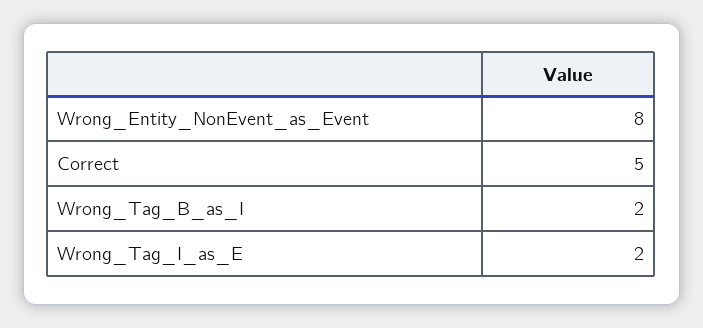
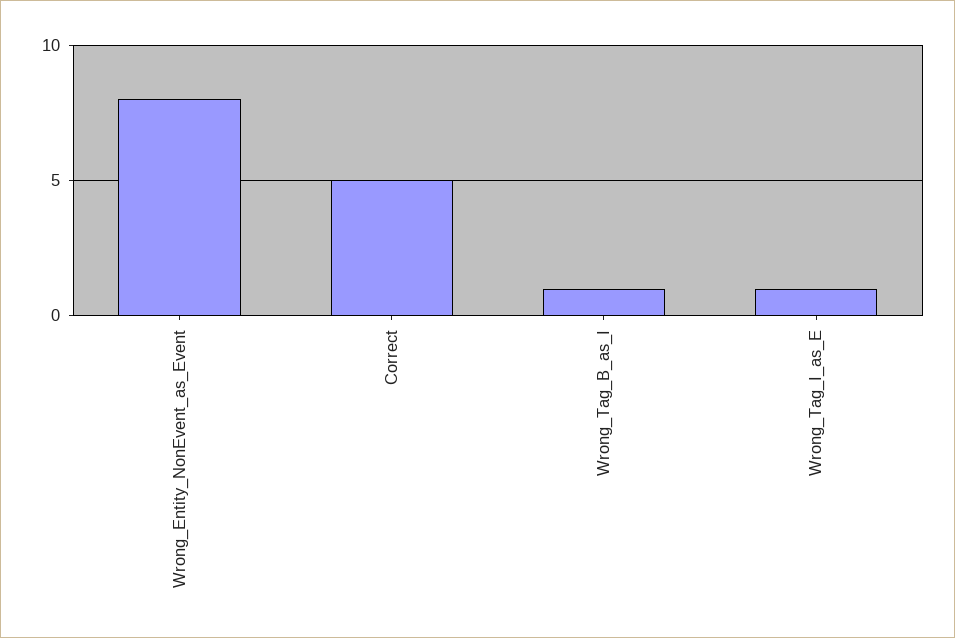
  {
    "Wrong_Entity_NonEvent_as_Event": 8,
    "Correct": 5,
-   "Wrong_Tag_B_as_I": 2,
+   "Wrong_Tag_B_as_I": 1,
-   "Wrong_Tag_I_as_E": 2
+   "Wrong_Tag_I_as_E": 1
  }

